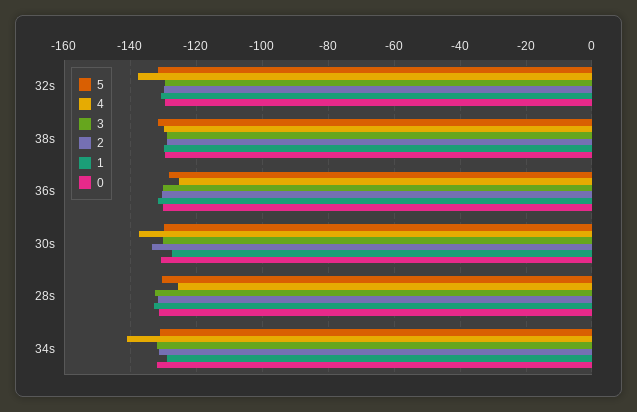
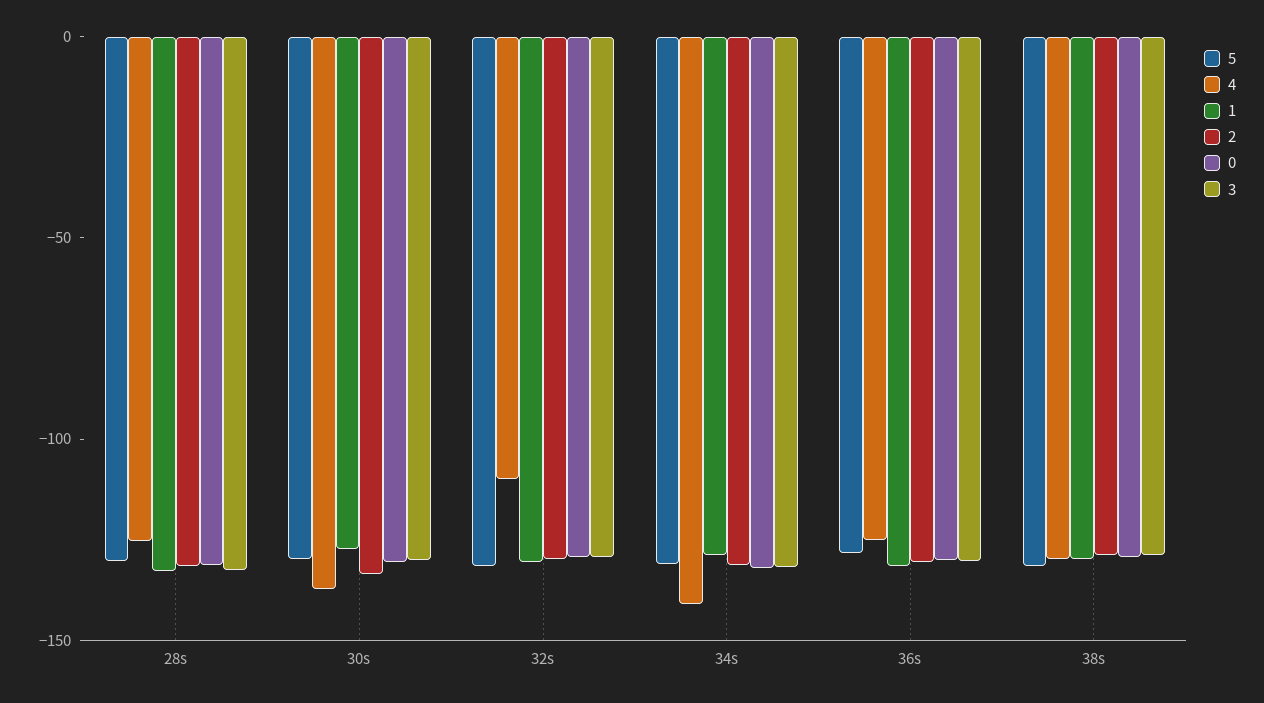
  {
    "5": {
      "32s": -132,
      "38s": -132,
      "36s": -128,
      "30s": -130,
      "28s": -130,
      "34s": -130
    },
    "4": {
-     "32s": -138,
+     "32s": -110,
      "38s": -130,
      "36s": -126,
      "30s": -138,
      "28s": -126,
      "34s": -142
    },
    "3": {
      "32s": -130,
      "38s": -128,
      "36s": -130,
      "30s": -130,
      "28s": -132,
      "34s": -132
    },
    "2": {
      "32s": -130,
      "38s": -128,
      "36s": -130,
      "30s": -134,
      "28s": -132,
      "34s": -132
    },
    "1": {
      "32s": -130,
      "38s": -130,
      "36s": -132,
      "30s": -128,
      "28s": -132,
      "34s": -128
    },
    "0": {
      "32s": -130,
      "38s": -130,
      "36s": -130,
      "30s": -130,
      "28s": -132,
      "34s": -132
    }
  }

